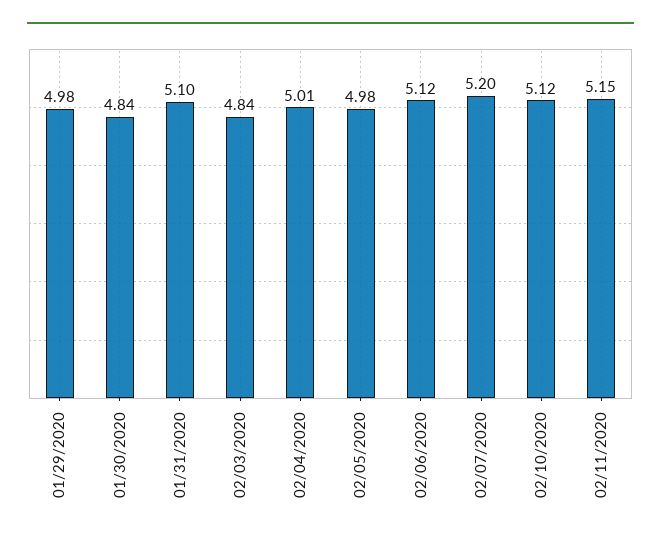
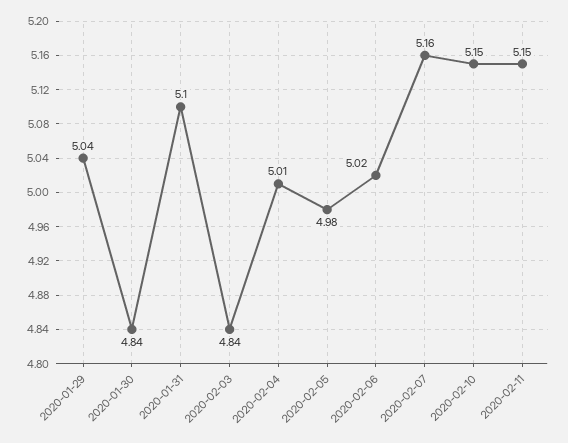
  {
-   "01/29/2020": 4.98,
+   "01/29/2020": 5.04,
    "01/30/2020": 4.84,
    "01/31/2020": 5.1,
    "02/03/2020": 4.84,
    "02/04/2020": 5.01,
    "02/05/2020": 4.98,
-   "02/06/2020": 5.12,
+   "02/06/2020": 5.02,
-   "02/07/2020": 5.2,
+   "02/07/2020": 5.16,
-   "02/10/2020": 5.12,
+   "02/10/2020": 5.15,
    "02/11/2020": 5.15
  }

